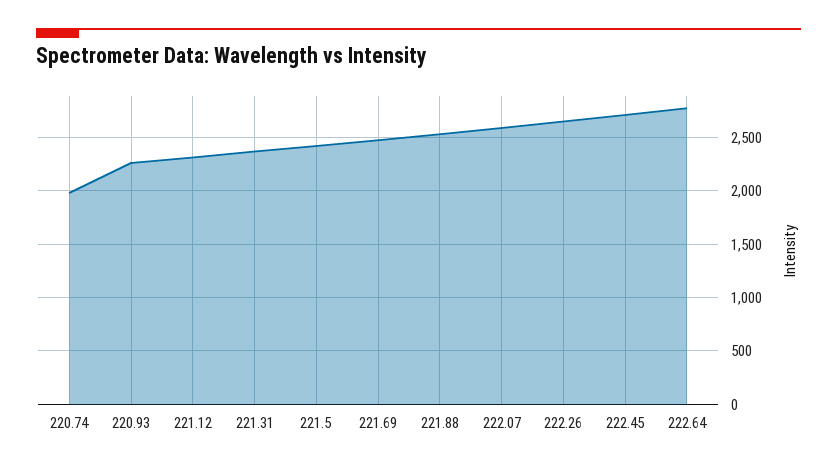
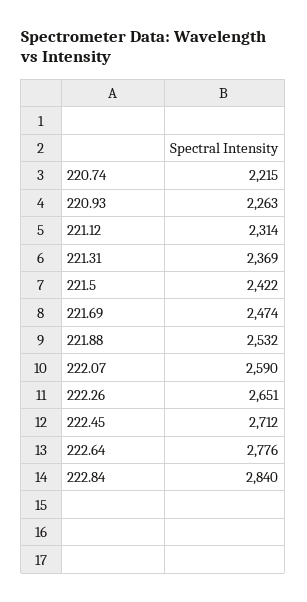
  {
-   "220.74": 2000,
+   "220.74": 2215,
    "220.93": 2263,
    "221.12": 2314,
    "221.31": 2369,
    "221.5": 2422,
    "221.69": 2474,
    "221.88": 2532,
    "222.07": 2590,
    "222.26": 2651,
    "222.45": 2712,
-   "222.64": 2776
+   "222.64": 2776,
+   "222.84": 2840
  }

